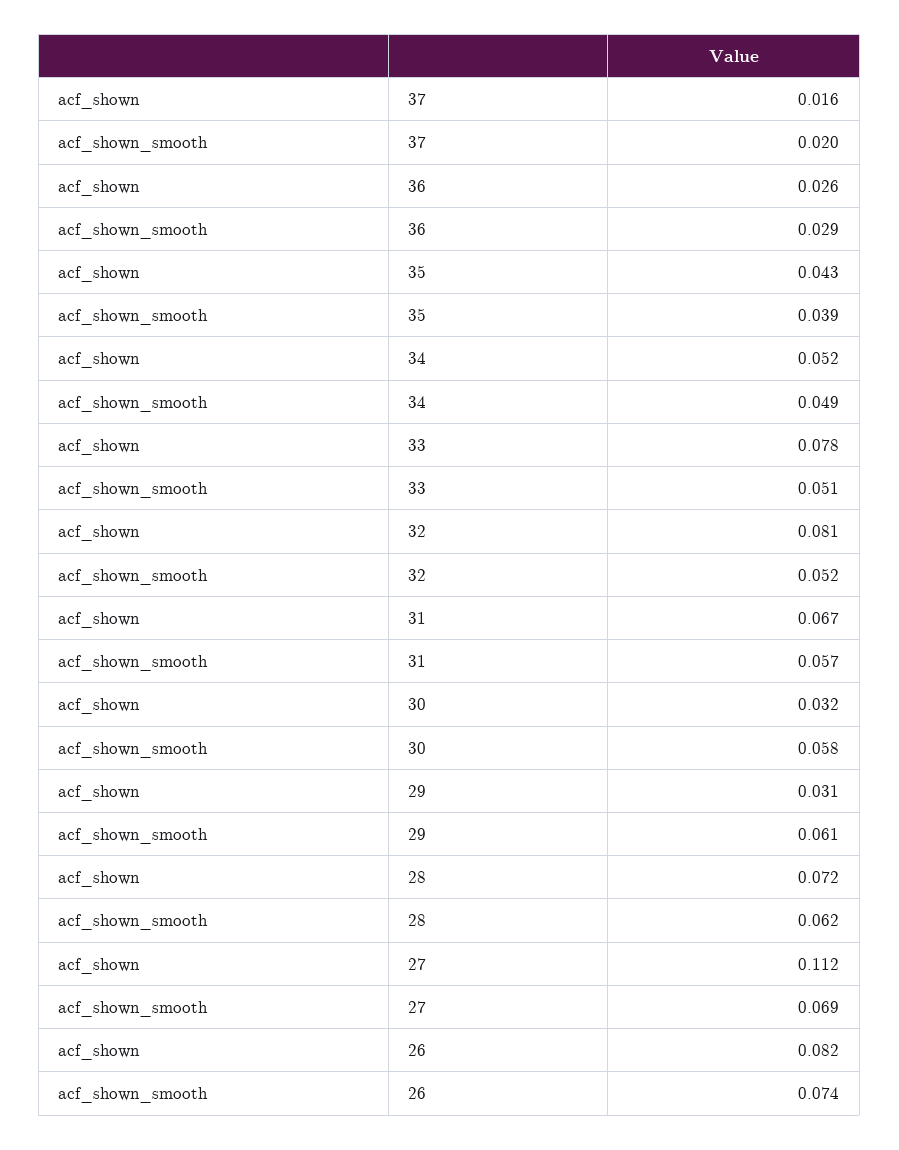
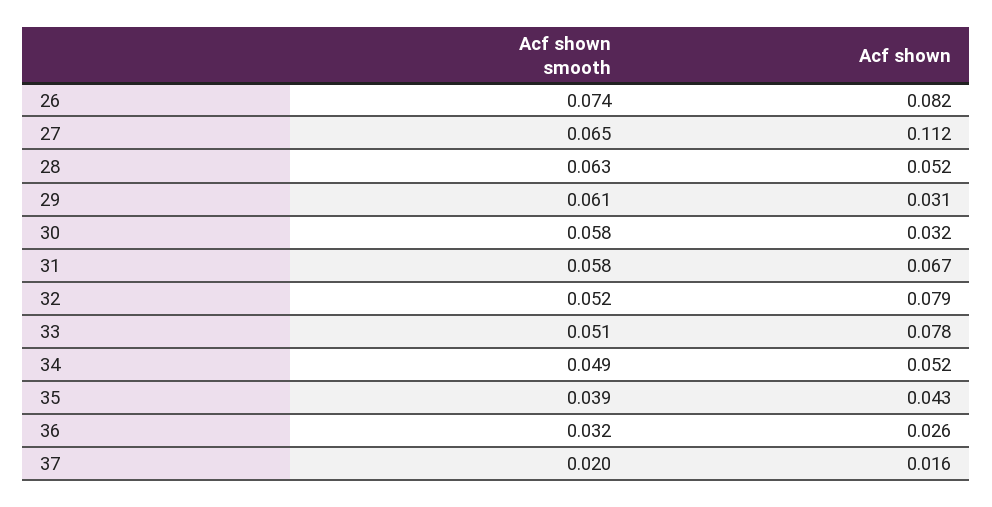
  {
    "acf_shown": {
      "37": 0.016,
      "36": 0.026,
      "35": 0.043,
      "34": 0.052,
      "33": 0.078,
-     "32": 0.081,
+     "32": 0.079,
      "31": 0.067,
      "30": 0.032,
      "29": 0.031,
-     "28": 0.072,
+     "28": 0.052,
      "27": 0.112,
      "26": 0.082
    },
    "acf_shown_smooth": {
      "37": 0.02,
-     "36": 0.029,
+     "36": 0.032,
      "35": 0.039,
      "34": 0.049,
      "33": 0.051,
      "32": 0.052,
-     "31": 0.057,
+     "31": 0.058,
      "30": 0.058,
      "29": 0.061,
-     "28": 0.062,
+     "28": 0.063,
-     "27": 0.069,
+     "27": 0.065,
      "26": 0.074
    }
  }

